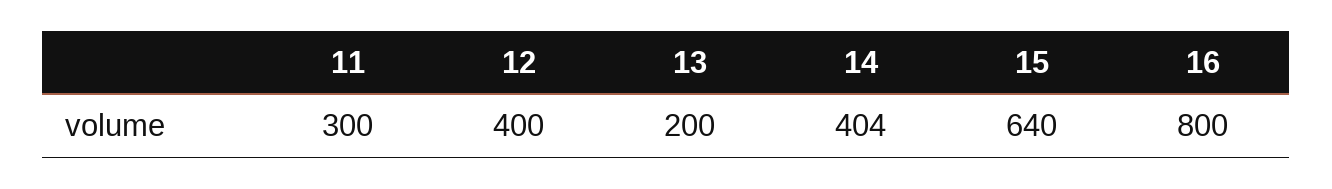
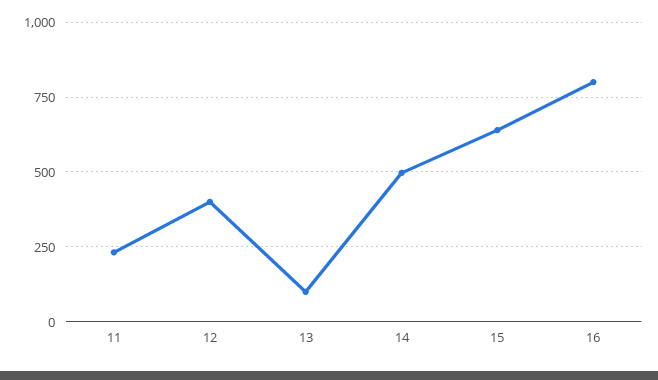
  {
-   "11": 300,
+   "11": 225,
    "12": 400,
-   "13": 200,
+   "13": 100,
-   "14": 404,
+   "14": 500,
    "15": 640,
    "16": 800
  }

